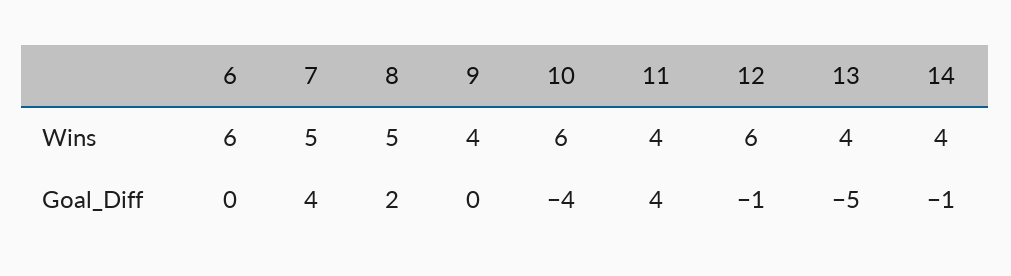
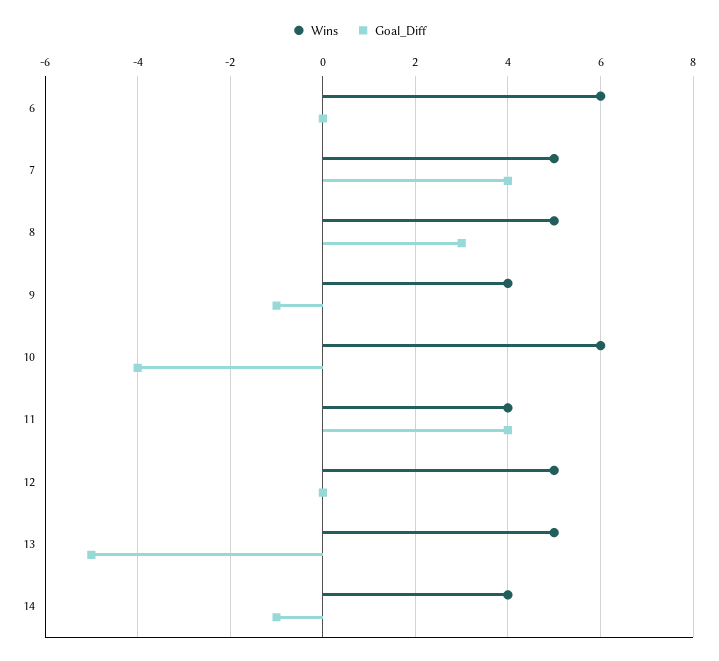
  {
    "Wins": {
      "6": 6,
      "7": 5,
      "8": 5,
      "9": 4,
      "10": 6,
      "11": 4,
-     "12": 6,
+     "12": 5,
-     "13": 4,
+     "13": 5,
      "14": 4
    },
    "Goal_Diff": {
      "6": 0,
      "7": 4,
-     "8": 2,
+     "8": 3,
-     "9": 0,
+     "9": -1,
      "10": -4,
      "11": 4,
-     "12": -1,
+     "12": 0,
      "13": -5,
      "14": -1
    }
  }

